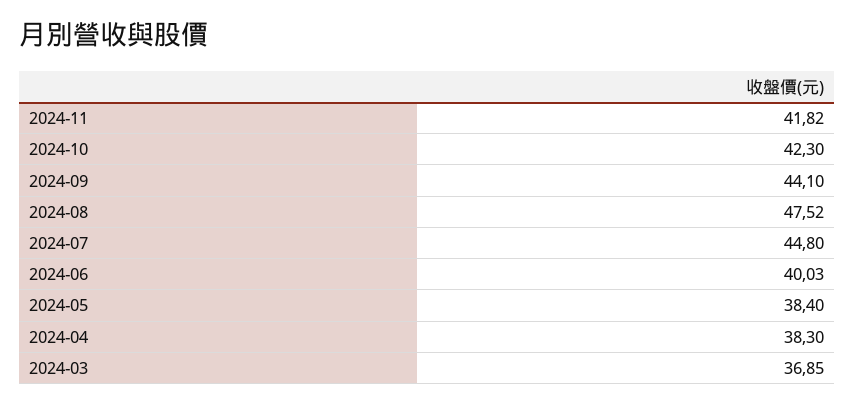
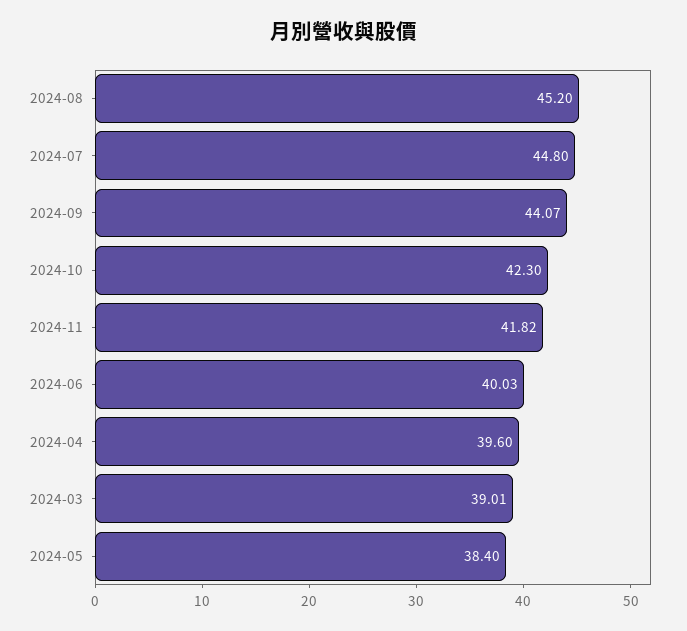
  {
    "2024-11": 41.82,
    "2024-10": 42.3,
-   "2024-09": 44.1,
+   "2024-09": 44.07,
-   "2024-08": 47.52,
+   "2024-08": 45.2,
    "2024-07": 44.8,
    "2024-06": 40.03,
    "2024-05": 38.4,
-   "2024-04": 38.3,
+   "2024-04": 39.6,
-   "2024-03": 36.85
+   "2024-03": 39.01
  }

